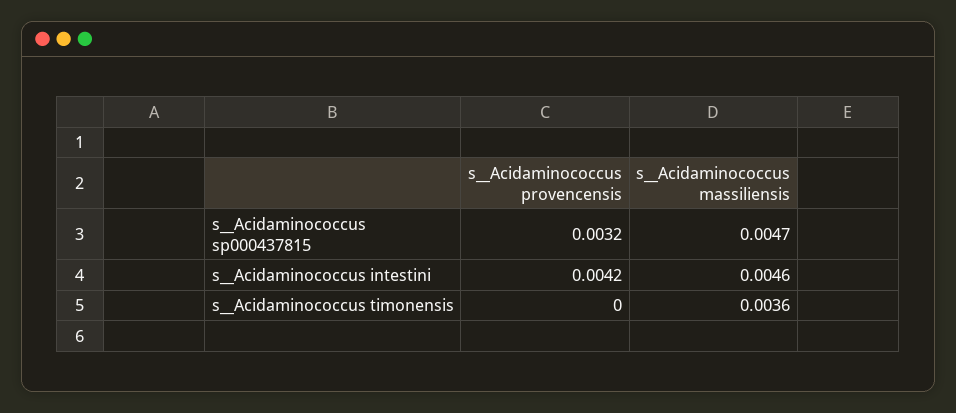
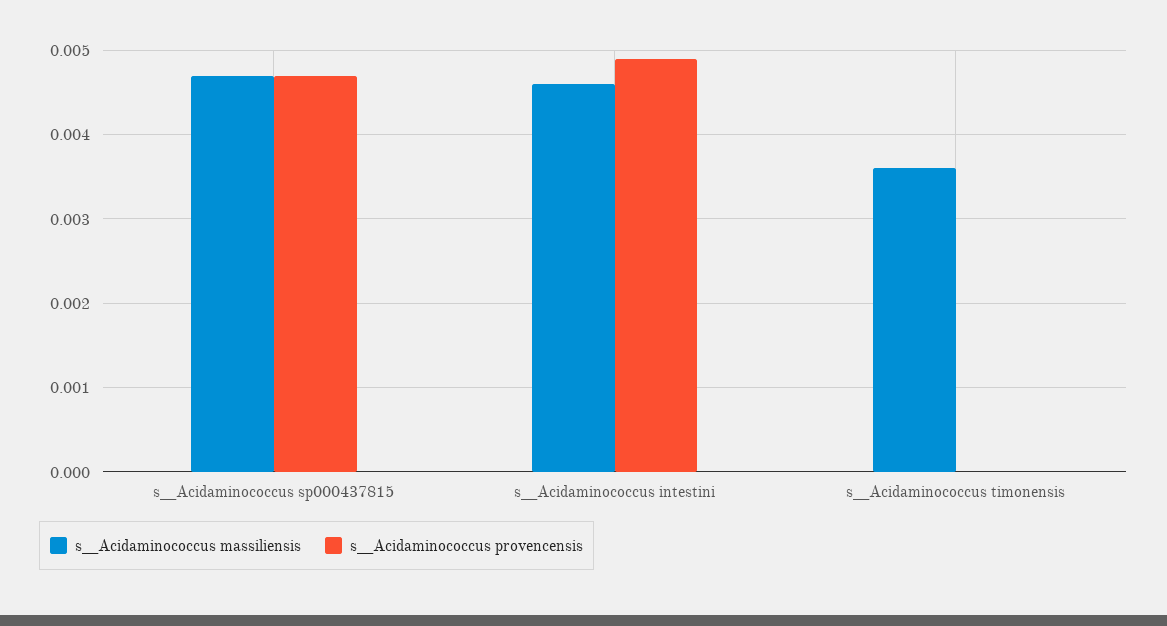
  {
    "s__Acidaminococcus provencensis": {
-     "s__Acidaminococcus sp000437815": 0.0032,
+     "s__Acidaminococcus sp000437815": 0.0047,
-     "s__Acidaminococcus intestini": 0.0042,
+     "s__Acidaminococcus intestini": 0.0049,
      "s__Acidaminococcus timonensis": 0
    },
    "s__Acidaminococcus massiliensis": {
      "s__Acidaminococcus sp000437815": 0.0047,
      "s__Acidaminococcus intestini": 0.0046,
      "s__Acidaminococcus timonensis": 0.0036
    }
  }

